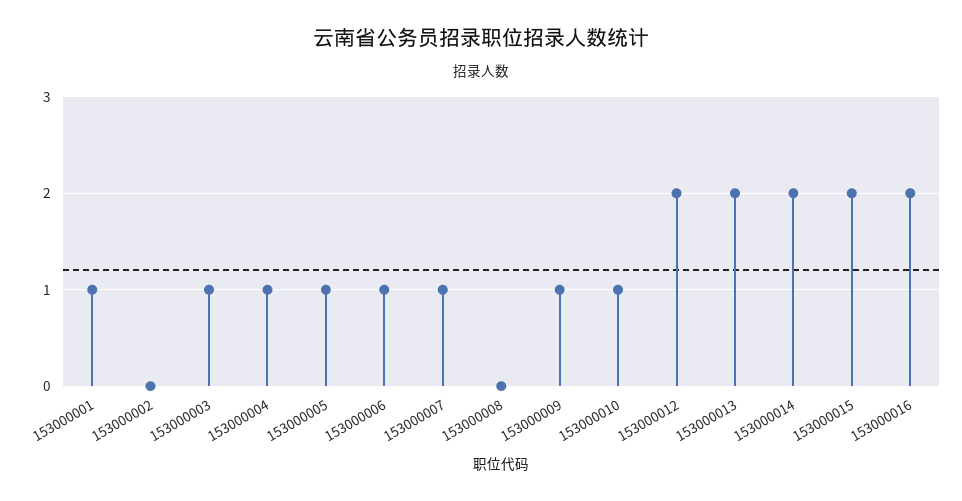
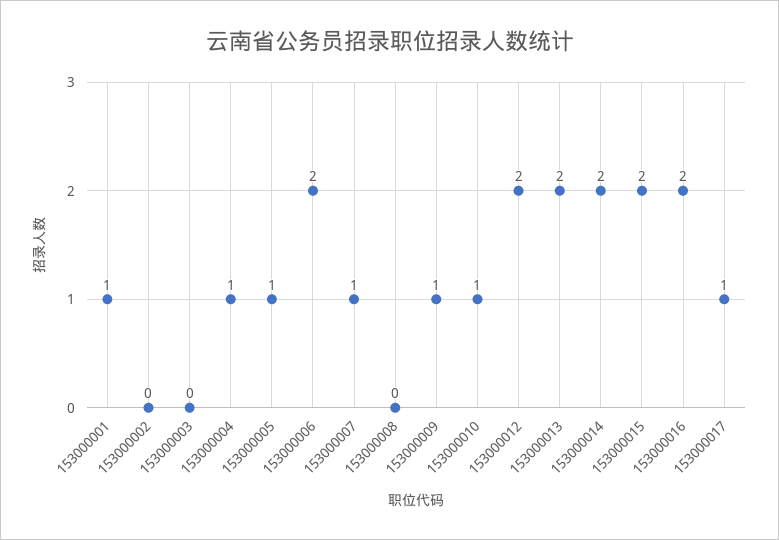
  {
    "153000001": 1,
    "153000002": 0,
-   "153000003": 1,
+   "153000003": 0,
    "153000004": 1,
    "153000005": 1,
-   "153000006": 1,
+   "153000006": 2,
    "153000007": 1,
    "153000008": 0,
    "153000009": 1,
    "153000010": 1,
    "153000012": 2,
    "153000013": 2,
    "153000014": 2,
    "153000015": 2,
-   "153000016": 2
+   "153000016": 2,
+   "153000017": 1
  }

